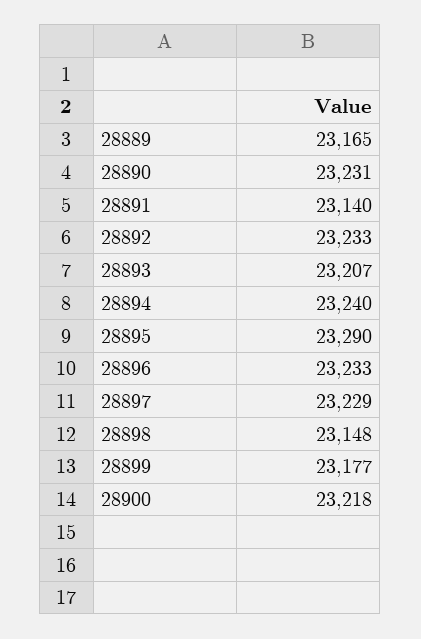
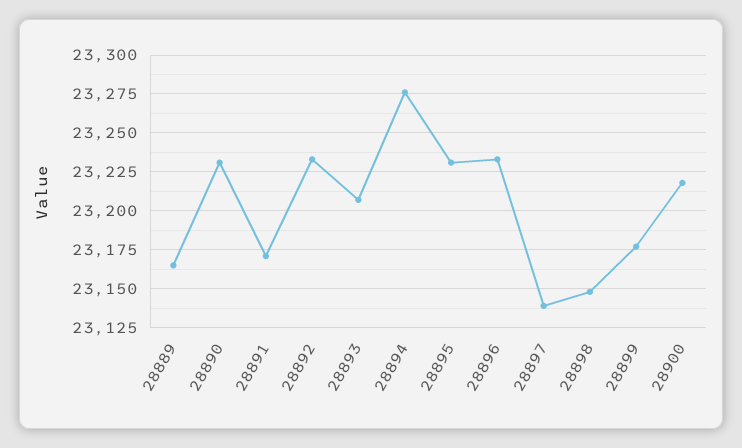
  {
    "28889": 23165,
    "28890": 23231,
-   "28891": 23140,
+   "28891": 23170,
    "28892": 23233,
    "28893": 23207,
-   "28894": 23240,
+   "28894": 23275,
-   "28895": 23290,
+   "28895": 23230,
    "28896": 23233,
-   "28897": 23229,
+   "28897": 23140,
    "28898": 23148,
    "28899": 23177,
    "28900": 23218
  }

